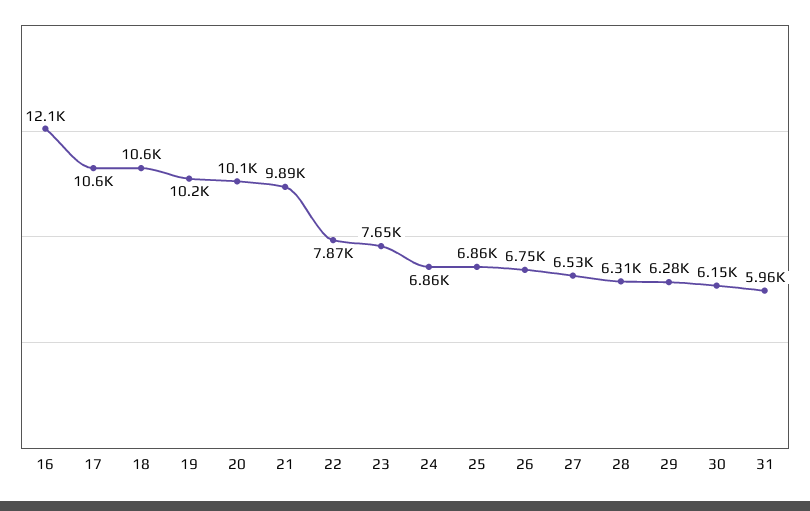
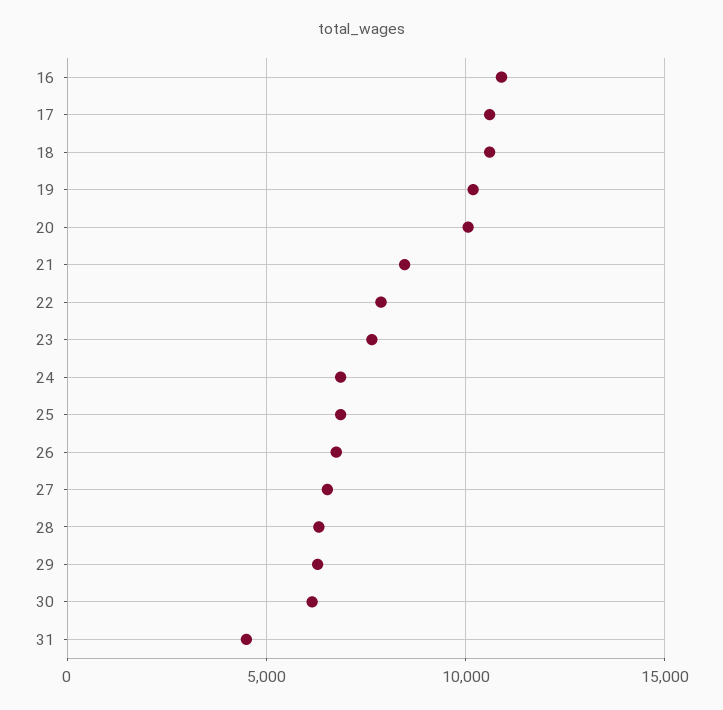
  {
-   "16": 12100,
+   "16": 11000,
    "17": 10600,
    "18": 10600,
    "19": 10200,
    "20": 10100,
-   "21": 9890,
+   "21": 8500,
    "22": 7870,
    "23": 7650,
    "24": 6860,
    "25": 6860,
    "26": 6750,
    "27": 6530,
    "28": 6310,
    "29": 6280,
    "30": 6150,
-   "31": 5960
+   "31": 4500
  }

